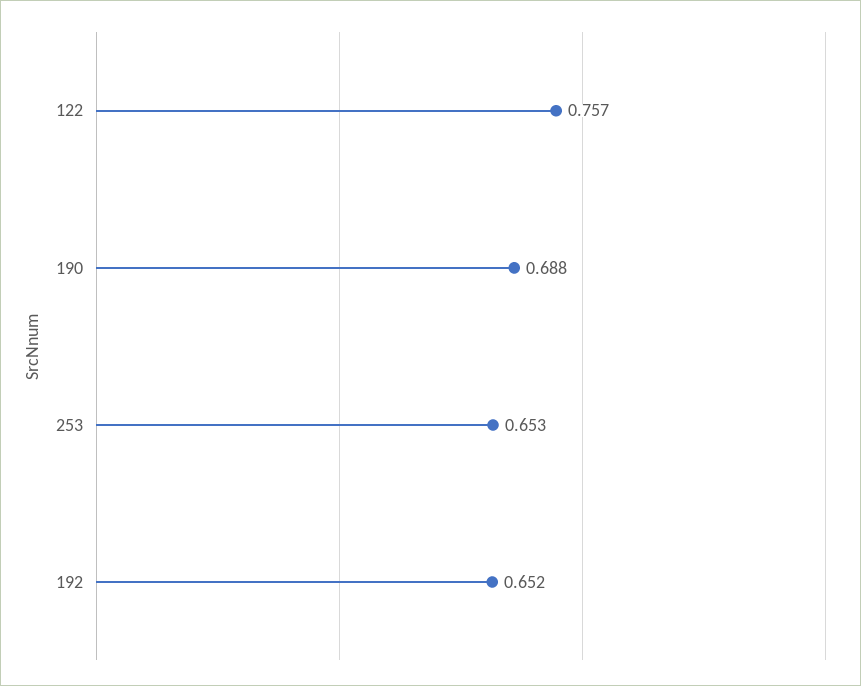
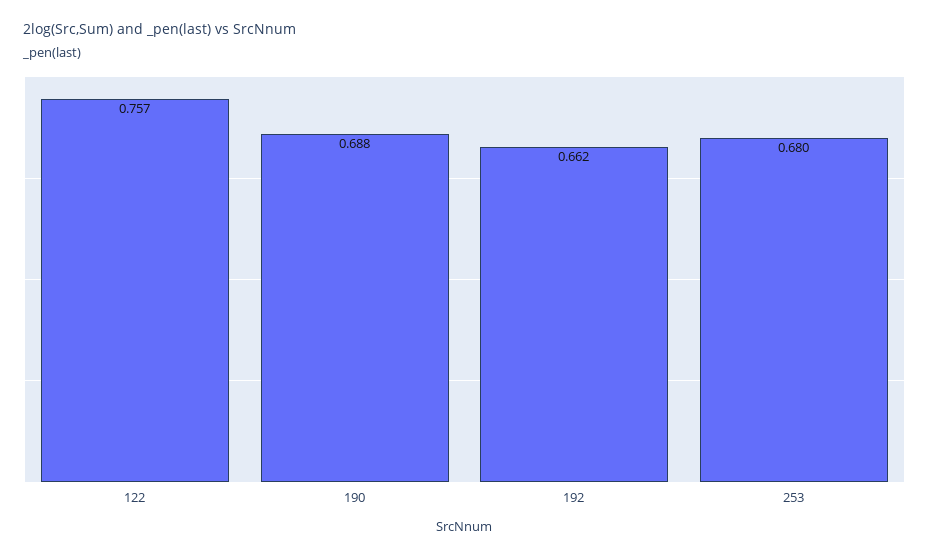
  {
    "122": 0.757,
    "190": 0.688,
-   "253": 0.653,
+   "253": 0.68,
-   "192": 0.652
+   "192": 0.662
  }

